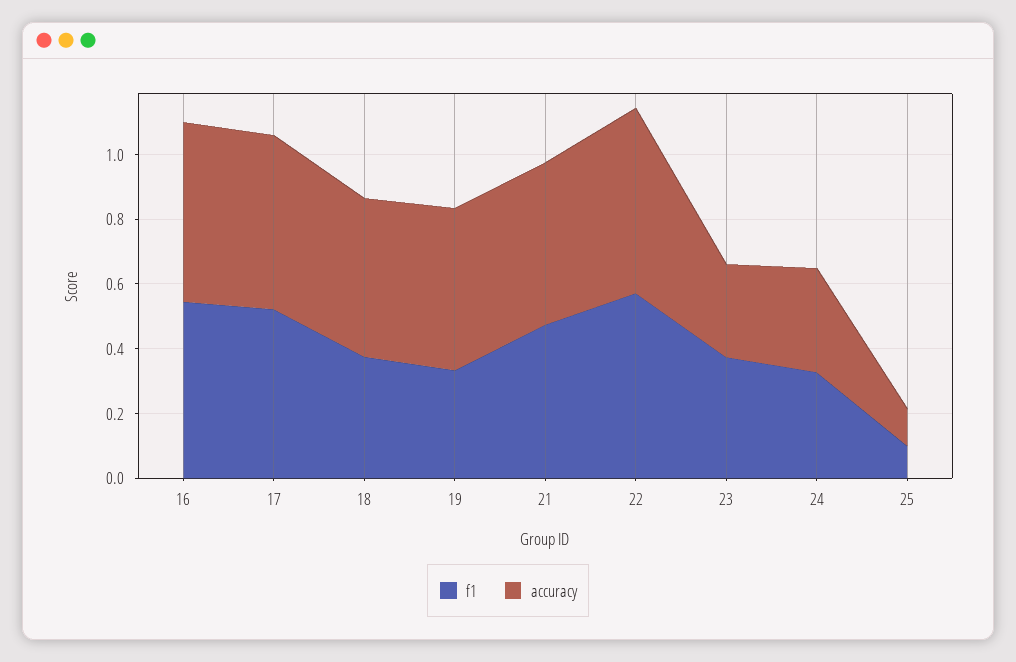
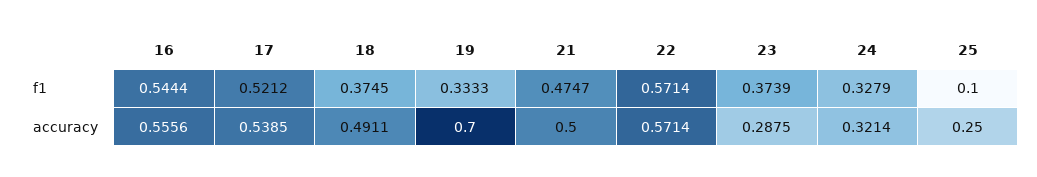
  {
    "f1": {
      "16": 0.5444,
      "17": 0.5212,
      "18": 0.3745,
      "19": 0.3333,
      "21": 0.4747,
      "22": 0.5714,
      "23": 0.3739,
      "24": 0.3279,
      "25": 0.1
    },
    "accuracy": {
      "16": 0.5556,
      "17": 0.5385,
      "18": 0.4911,
-     "19": 0.5,
+     "19": 0.7,
      "21": 0.5,
      "22": 0.5714,
      "23": 0.2875,
      "24": 0.3214,
-     "25": 0.1
+     "25": 0.25
    }
  }

